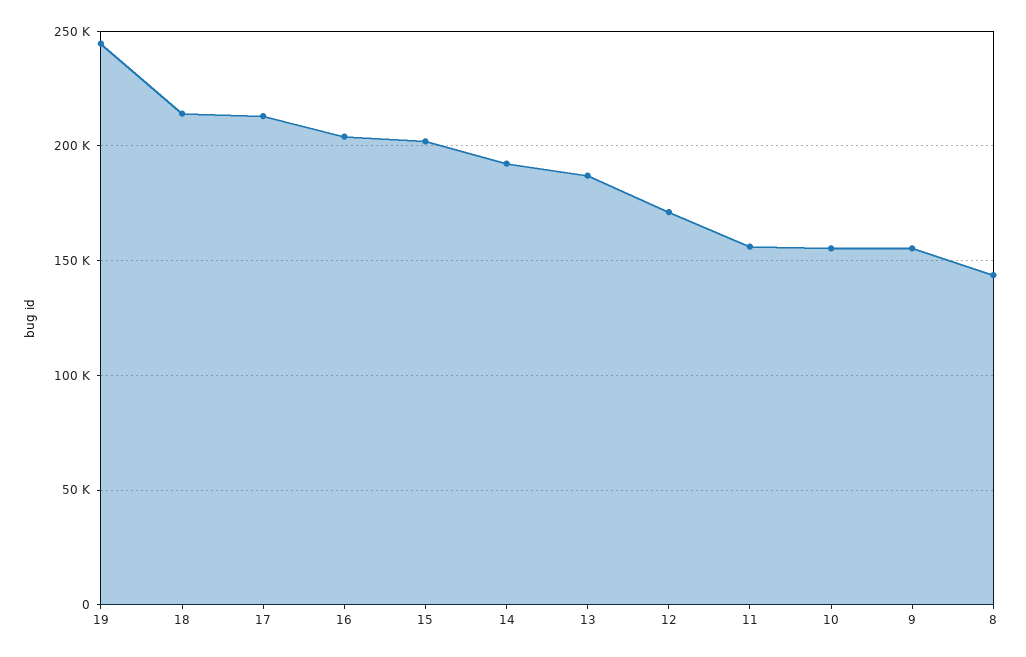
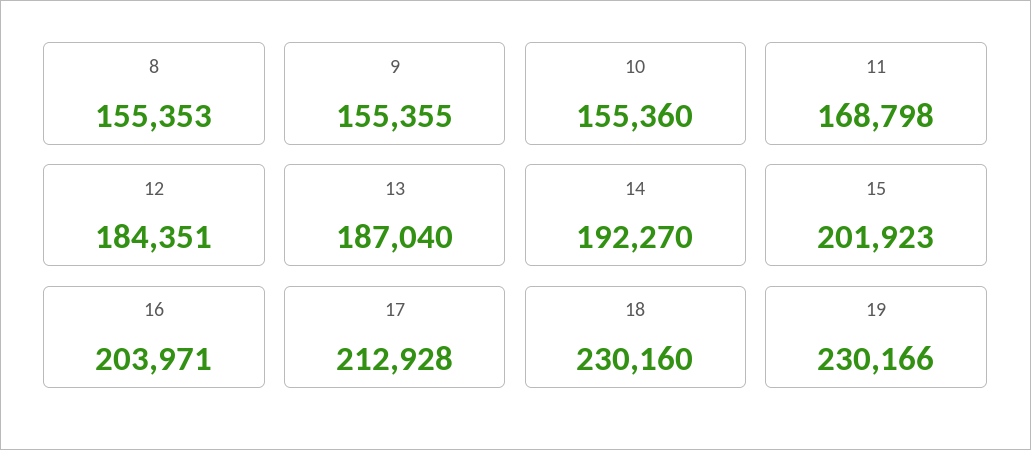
  {
-   "19": 245000,
+   "19": 230166,
-   "18": 215000,
+   "18": 230160,
    "17": 212928,
    "16": 203971,
    "15": 201923,
    "14": 192270,
    "13": 187040,
-   "12": 170000,
+   "12": 184351,
-   "11": 155000,
+   "11": 168798,
    "10": 155360,
    "9": 155355,
-   "8": 145000
+   "8": 155353
  }

